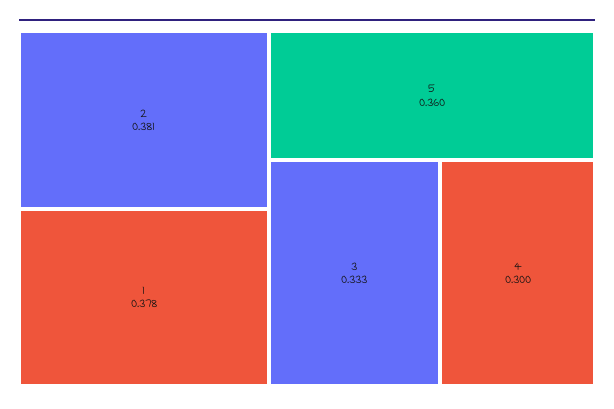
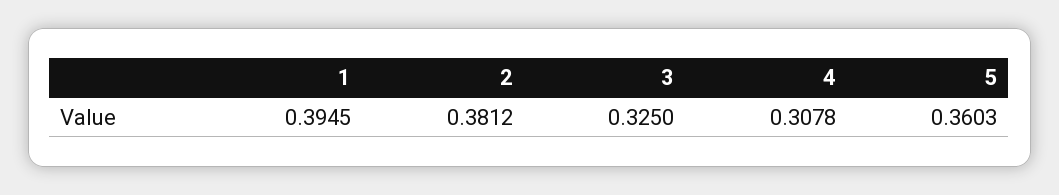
  {
    "2": 0.3812,
-   "1": 0.378,
+   "1": 0.3945,
    "5": 0.3603,
-   "3": 0.333,
+   "3": 0.325,
-   "4": 0.3
+   "4": 0.3078
  }

